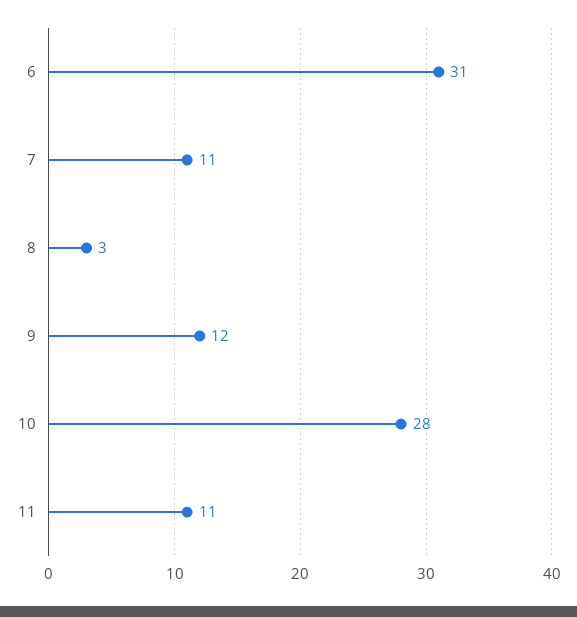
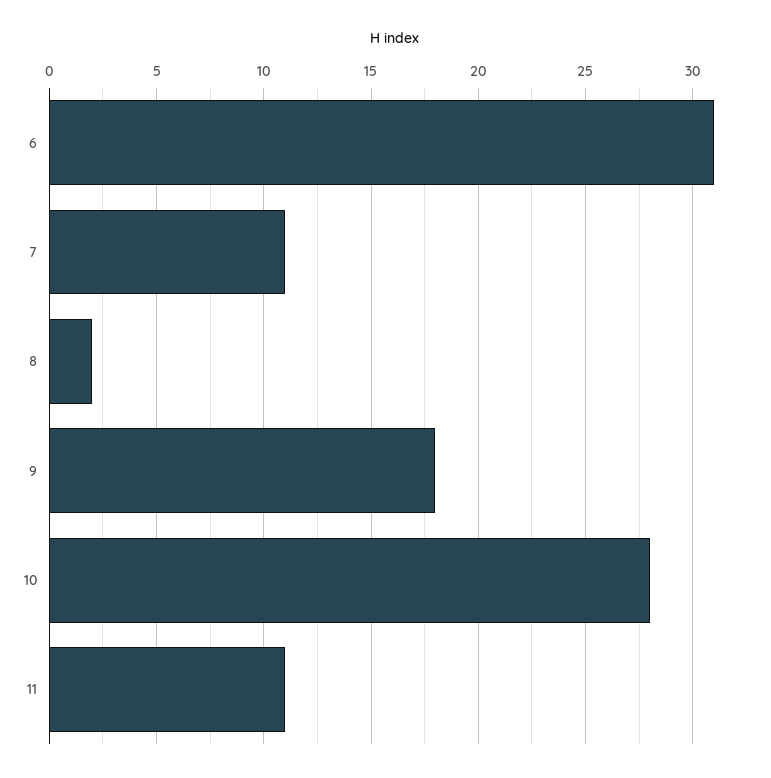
  {
    "6": 31,
    "7": 11,
-   "8": 3,
+   "8": 2,
-   "9": 12,
+   "9": 18,
    "10": 28,
    "11": 11
  }

